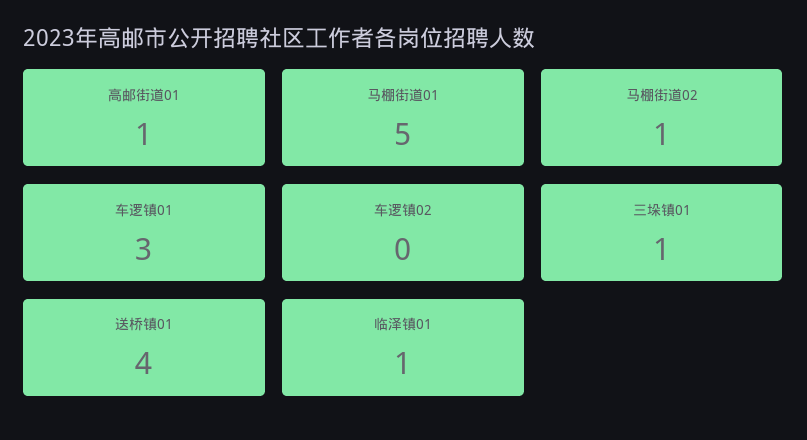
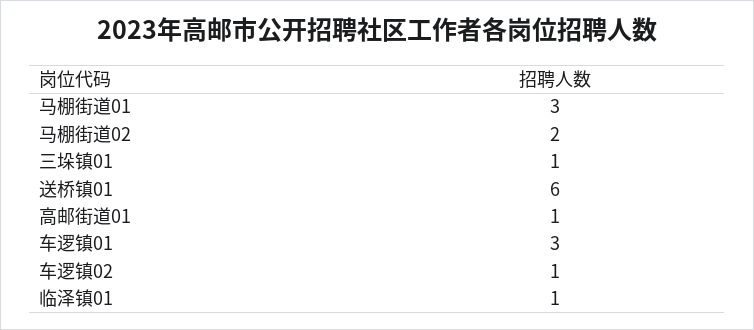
  {
    "高邮街道01": 1,
-   "马棚街道01": 5,
+   "马棚街道01": 3,
-   "马棚街道02": 1,
+   "马棚街道02": 2,
    "车逻镇01": 3,
-   "车逻镇02": 0,
+   "车逻镇02": 1,
    "三垛镇01": 1,
-   "送桥镇01": 4,
+   "送桥镇01": 6,
    "临泽镇01": 1
  }

